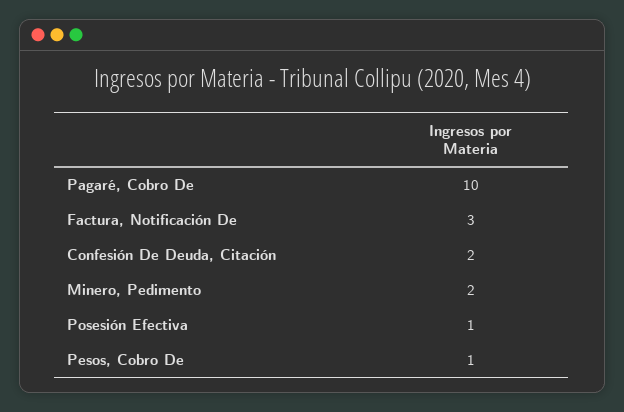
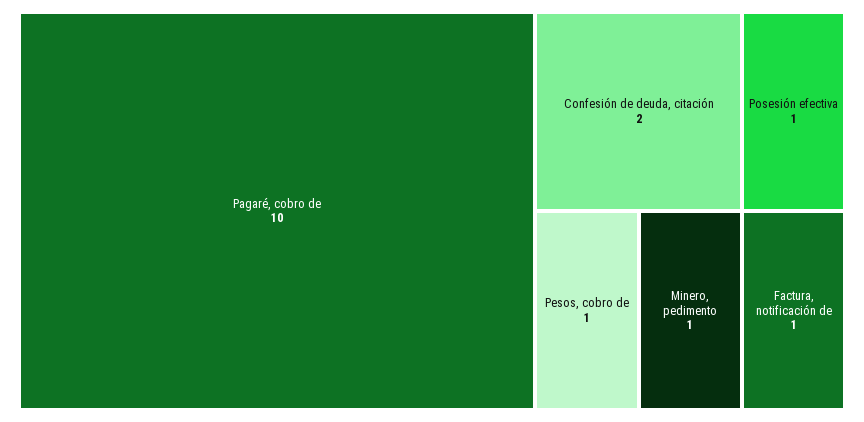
  {
    "Pagaré, Cobro De": 10,
-   "Factura, Notificación De": 3,
+   "Factura, Notificación De": 1,
    "Confesión De Deuda, Citación": 2,
-   "Minero, Pedimento": 2,
+   "Minero, Pedimento": 1,
    "Posesión Efectiva": 1,
    "Pesos, Cobro De": 1
  }

